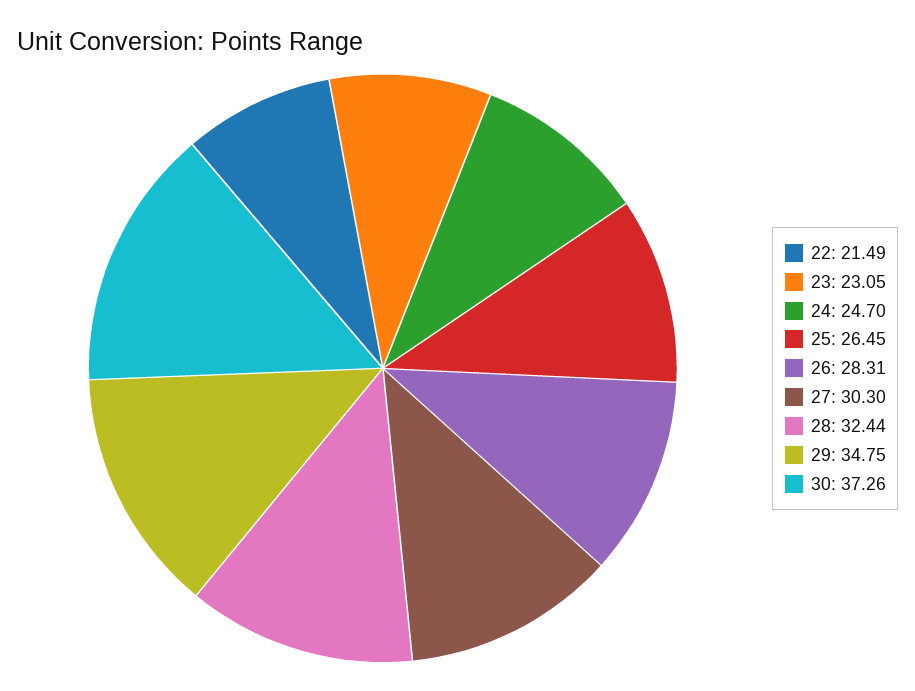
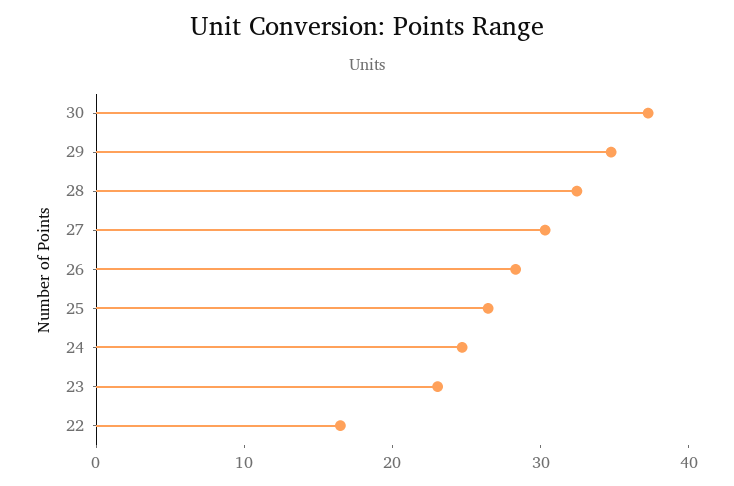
  {
-   "22": 21.49,
+   "22": 16,
    "23": 23.05,
    "24": 24.7,
    "25": 26.45,
    "26": 28.31,
    "27": 30.3,
    "28": 32.44,
    "29": 34.75,
    "30": 37.26
  }

